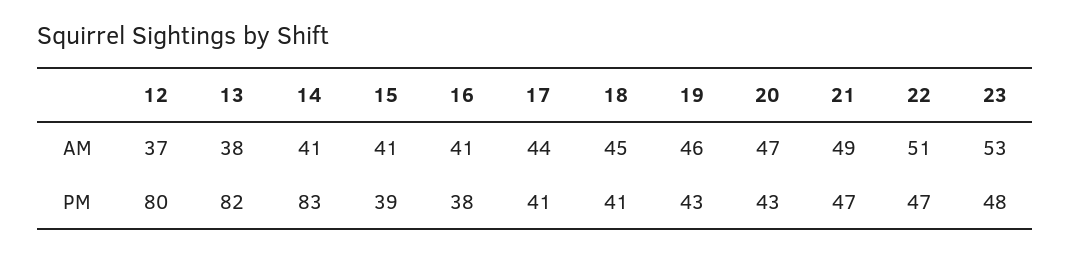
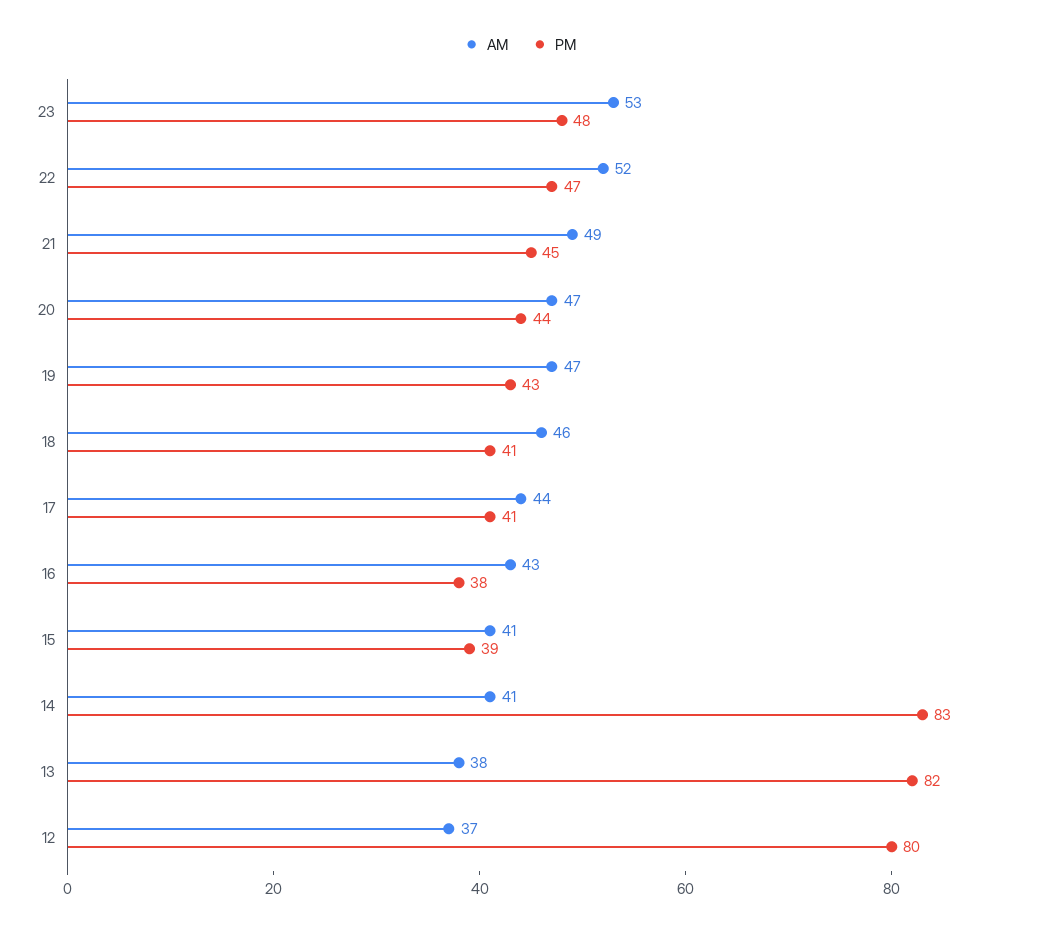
  {
    "AM": {
      "12": 37,
      "13": 38,
      "14": 41,
      "15": 41,
-     "16": 41,
+     "16": 43,
      "17": 44,
-     "18": 45,
+     "18": 46,
-     "19": 46,
+     "19": 47,
      "20": 47,
      "21": 49,
-     "22": 51,
+     "22": 52,
      "23": 53
    },
    "PM": {
      "12": 80,
      "13": 82,
      "14": 83,
      "15": 39,
      "16": 38,
      "17": 41,
      "18": 41,
      "19": 43,
-     "20": 43,
+     "20": 44,
-     "21": 47,
+     "21": 45,
      "22": 47,
      "23": 48
    }
  }

